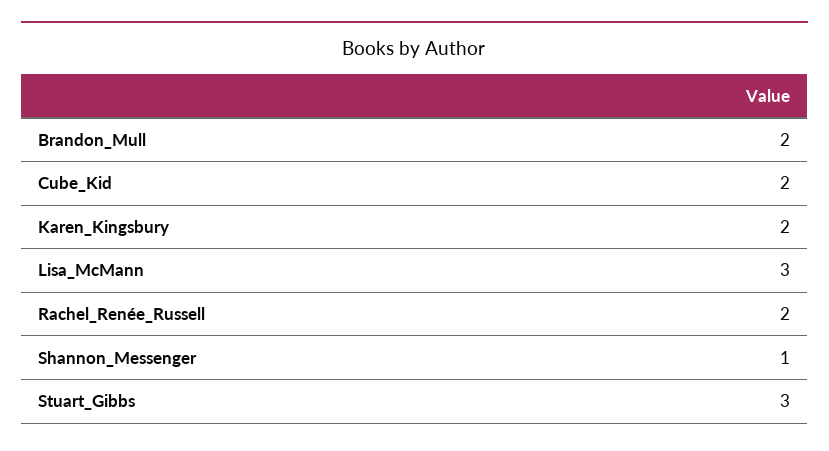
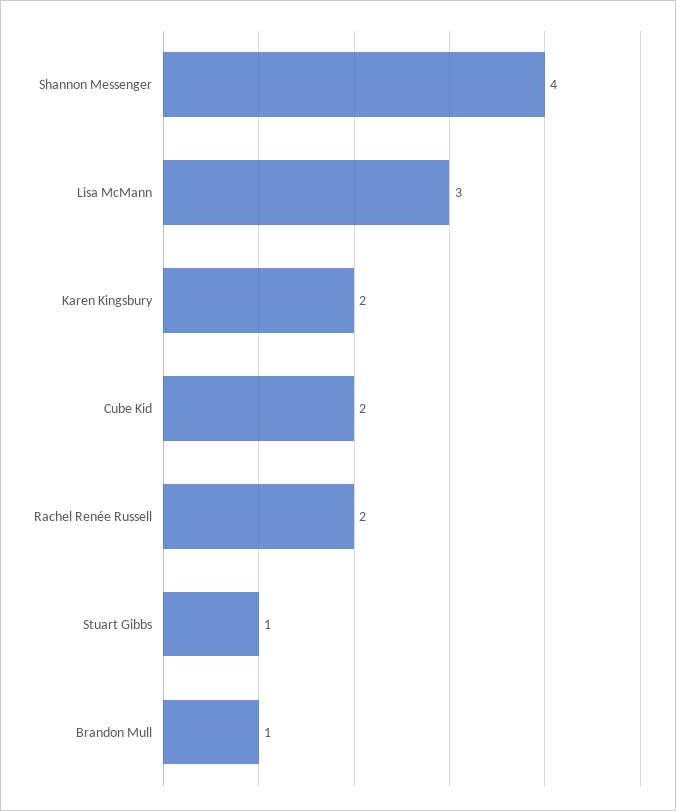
  {
-   "Brandon_Mull": 2,
+   "Brandon_Mull": 1,
    "Cube_Kid": 2,
    "Karen_Kingsbury": 2,
    "Lisa_McMann": 3,
    "Rachel_Renée_Russell": 2,
-   "Shannon_Messenger": 1,
+   "Shannon_Messenger": 4,
-   "Stuart_Gibbs": 3
+   "Stuart_Gibbs": 1
  }

